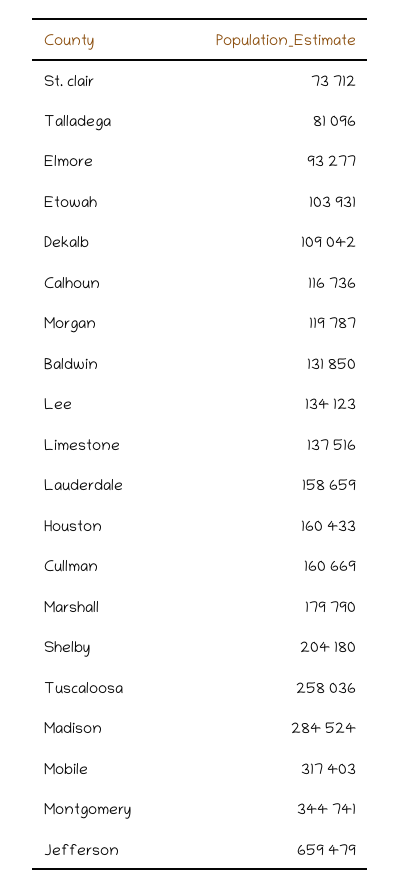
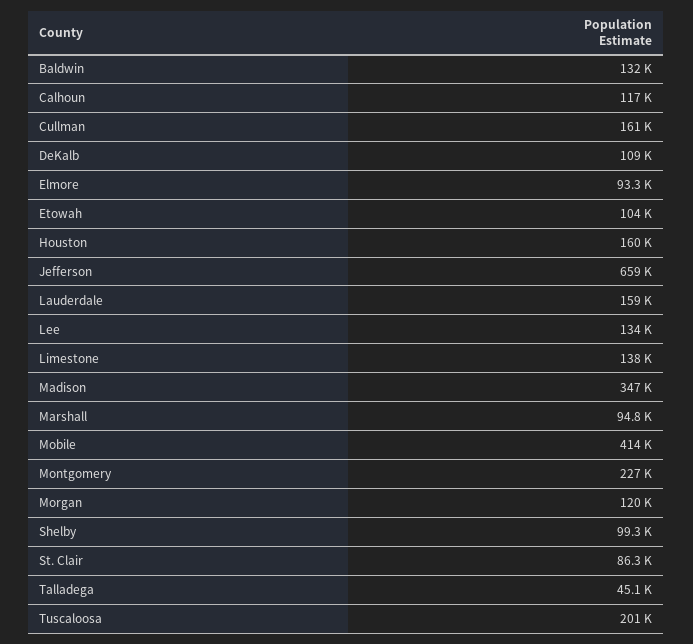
  {
-   "St. clair": 73712,
+   "St. clair": 86300,
-   "Talladega": 81096,
+   "Talladega": 45100,
    "Elmore": 93277,
    "Etowah": 103931,
    "Dekalb": 109042,
    "Calhoun": 116736,
    "Morgan": 119787,
    "Baldwin": 131850,
    "Lee": 134123,
    "Limestone": 137516,
    "Lauderdale": 158659,
    "Houston": 160433,
    "Cullman": 160669,
-   "Marshall": 179790,
+   "Marshall": 94800,
-   "Shelby": 204180,
+   "Shelby": 99300,
-   "Tuscaloosa": 258036,
+   "Tuscaloosa": 201000,
-   "Madison": 284524,
+   "Madison": 347000,
-   "Mobile": 317403,
+   "Mobile": 414000,
-   "Montgomery": 344741,
+   "Montgomery": 227000,
    "Jefferson": 659479
  }

